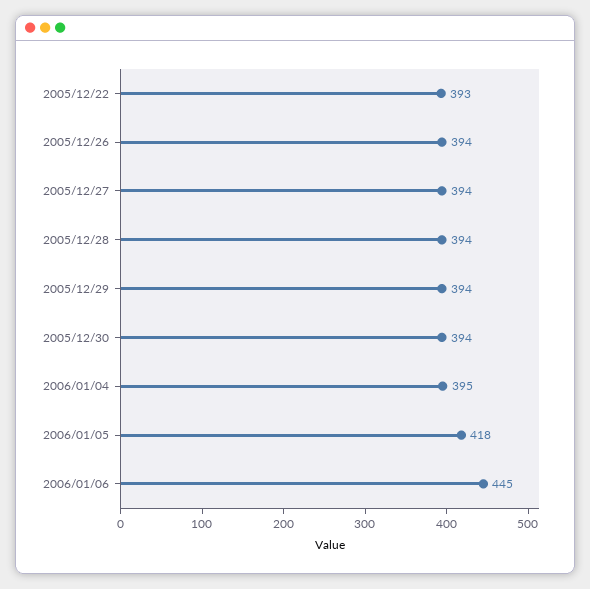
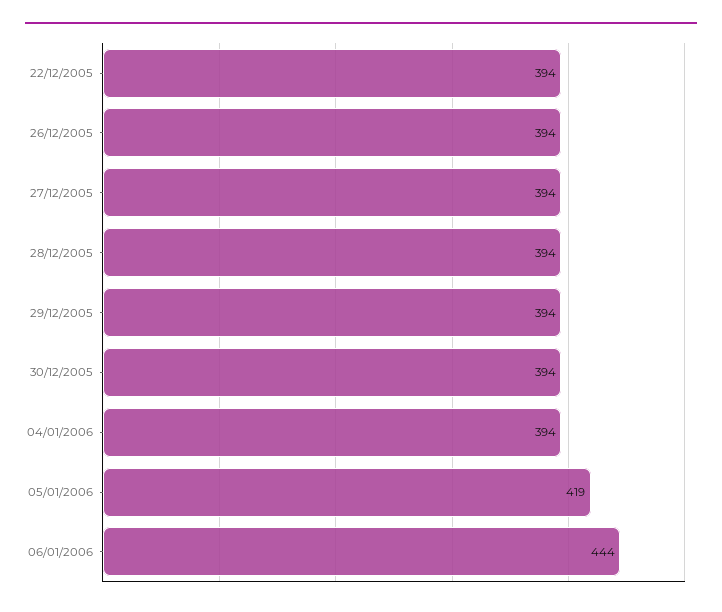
  {
-   "2005/12/22": 393,
+   "2005/12/22": 394,
    "2005/12/26": 394,
    "2005/12/27": 394,
    "2005/12/28": 394,
    "2005/12/29": 394,
    "2005/12/30": 394,
-   "2006/01/04": 395,
+   "2006/01/04": 394,
-   "2006/01/05": 418,
+   "2006/01/05": 419,
-   "2006/01/06": 445
+   "2006/01/06": 444
  }

